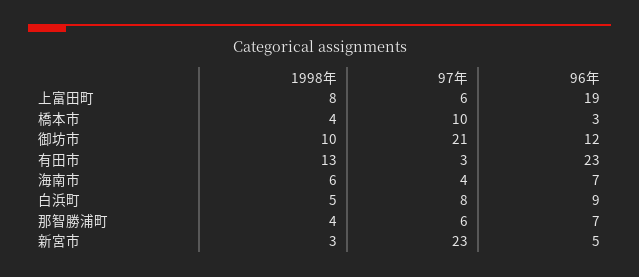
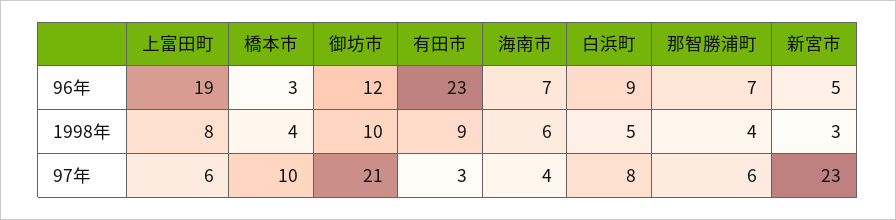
  {
    "1998年": {
      "上富田町": 8,
      "橋本市": 4,
      "御坊市": 10,
-     "有田市": 13,
+     "有田市": 9,
      "海南市": 6,
      "白浜町": 5,
      "那智勝浦町": 4,
      "新宮市": 3
    },
    "97年": {
      "上富田町": 6,
      "橋本市": 10,
      "御坊市": 21,
      "有田市": 3,
      "海南市": 4,
      "白浜町": 8,
      "那智勝浦町": 6,
      "新宮市": 23
    },
    "96年": {
      "上富田町": 19,
      "橋本市": 3,
      "御坊市": 12,
      "有田市": 23,
      "海南市": 7,
      "白浜町": 9,
      "那智勝浦町": 7,
      "新宮市": 5
    }
  }

